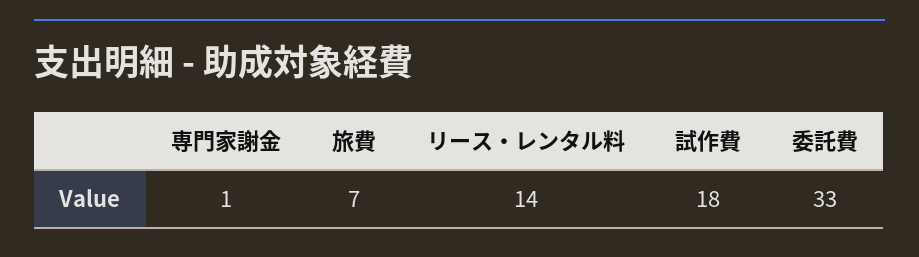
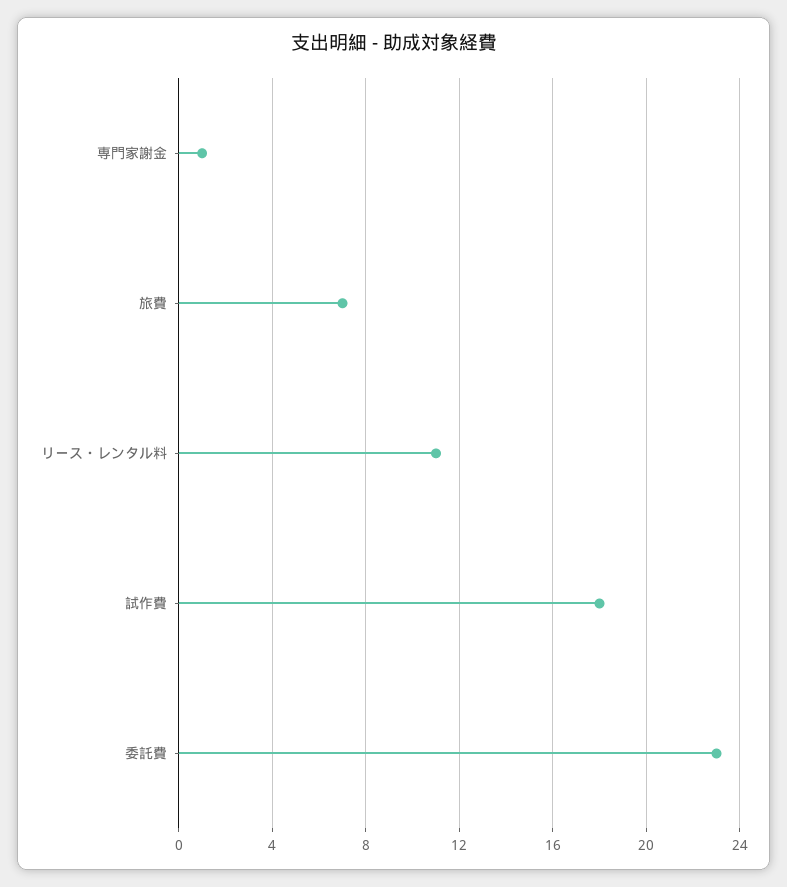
  {
    "専門家謝金": 1,
    "旅費": 7,
-   "リース・レンタル料": 14,
+   "リース・レンタル料": 11,
    "試作費": 18,
-   "委託費": 33
+   "委託費": 23
  }

